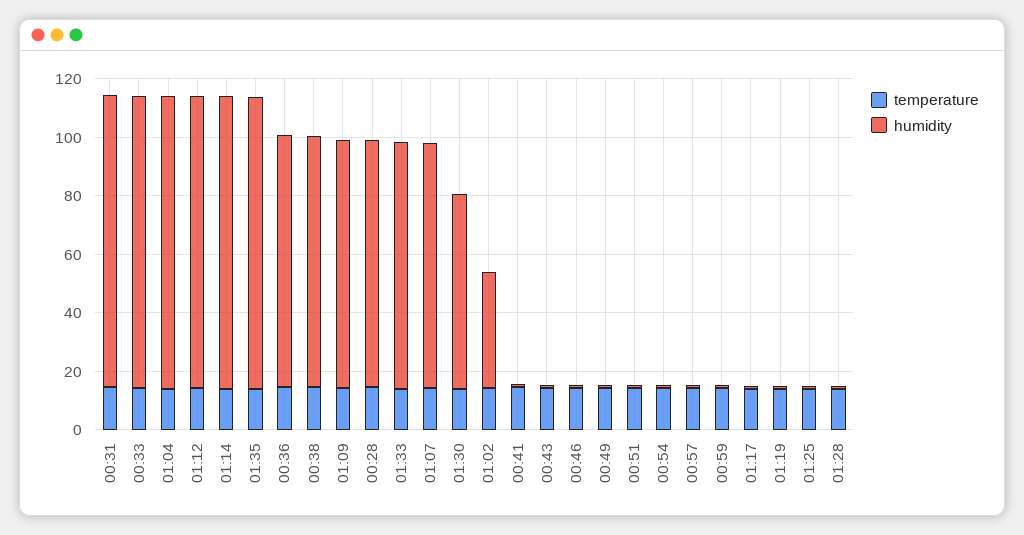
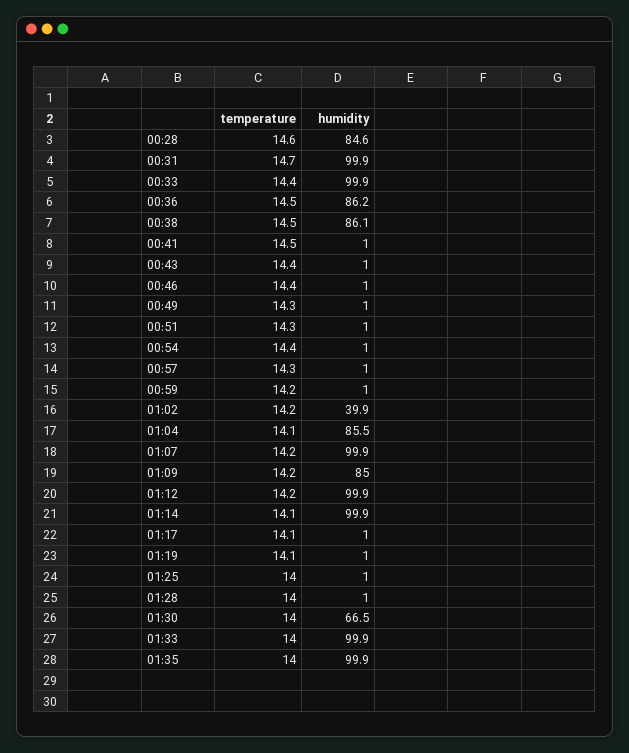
  {
    "temperature": {
      "00:31": 14.7,
      "00:33": 14.4,
      "01:04": 14.1,
      "01:12": 14.2,
      "01:14": 14.1,
      "01:35": 14,
      "00:36": 14.5,
      "00:38": 14.5,
      "01:09": 14.2,
      "00:28": 14.6,
      "01:33": 14,
      "01:07": 14.2,
      "01:30": 14,
      "01:02": 14.2,
      "00:41": 14.5,
      "00:43": 14.4,
      "00:46": 14.4,
      "00:49": 14.3,
      "00:51": 14.3,
      "00:54": 14.4,
      "00:57": 14.3,
      "00:59": 14.2,
      "01:17": 14.1,
      "01:19": 14.1,
      "01:25": 14,
      "01:28": 14
    },
    "humidity": {
      "00:31": 99.9,
      "00:33": 99.9,
-     "01:04": 100,
+     "01:04": 85.5,
      "01:12": 99.9,
      "01:14": 99.9,
      "01:35": 99.9,
      "00:36": 86.2,
      "00:38": 86.1,
      "01:09": 85,
      "00:28": 84.6,
-     "01:33": 85,
+     "01:33": 99.9,
-     "01:07": 85,
+     "01:07": 99.9,
      "01:30": 66.5,
      "01:02": 39.9,
      "00:41": 1,
      "00:43": 1,
      "00:46": 1,
      "00:49": 1,
      "00:51": 1,
      "00:54": 1,
      "00:57": 1,
      "00:59": 1,
      "01:17": 1,
      "01:19": 1,
      "01:25": 1,
      "01:28": 1
    }
  }

